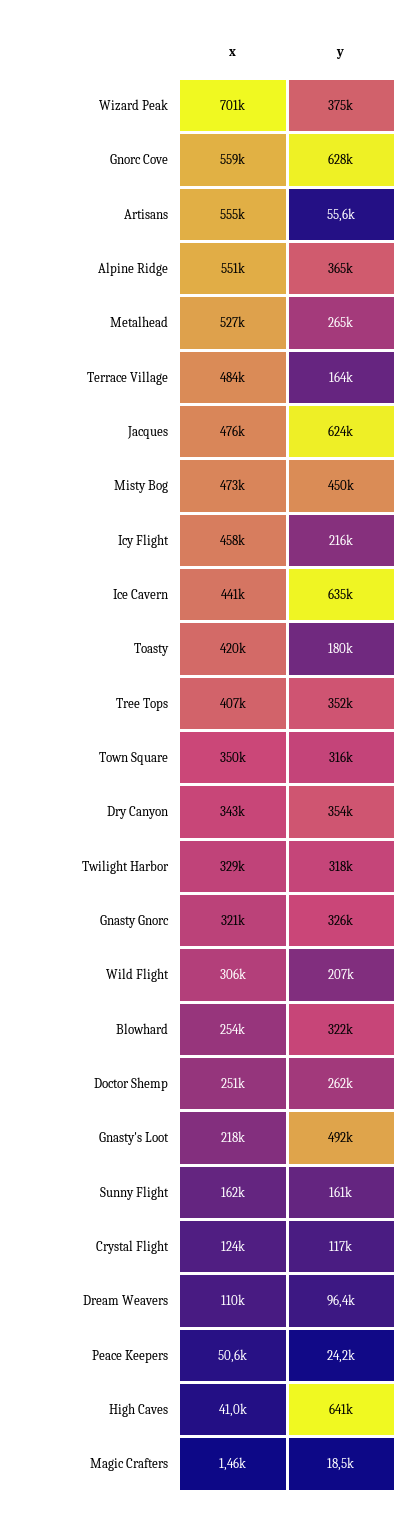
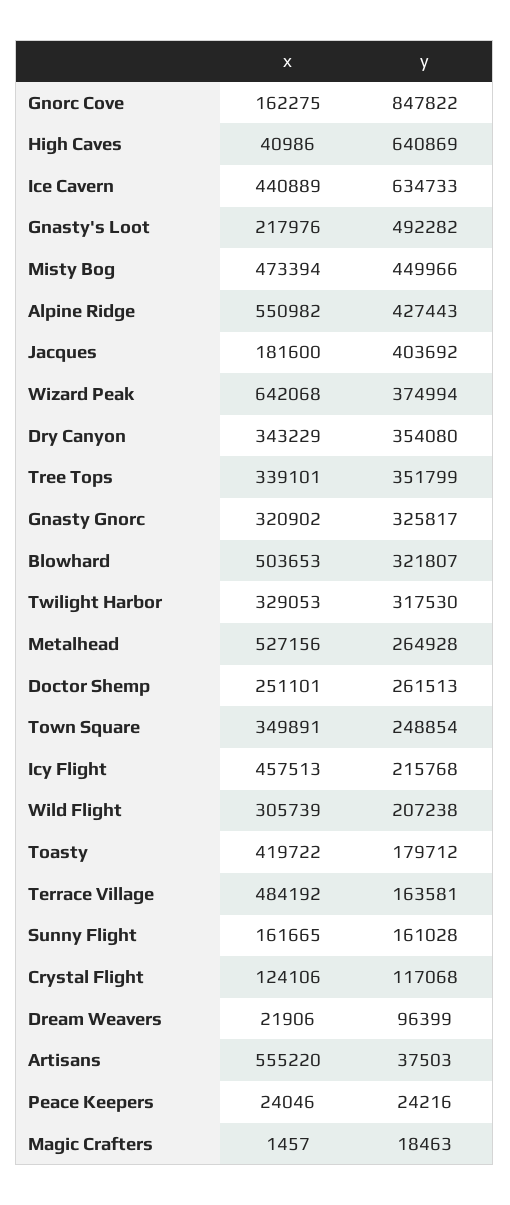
  {
    "x": {
-     "Wizard Peak": 701000,
+     "Wizard Peak": 642068,
-     "Gnorc Cove": 559000,
+     "Gnorc Cove": 162275,
      "Artisans": 555220,
      "Alpine Ridge": 550982,
      "Metalhead": 527156,
      "Terrace Village": 484192,
-     "Jacques": 476000,
+     "Jacques": 181600,
      "Misty Bog": 473394,
      "Icy Flight": 457513,
      "Ice Cavern": 440889,
      "Toasty": 419722,
-     "Tree Tops": 407000,
+     "Tree Tops": 339101,
      "Town Square": 349891,
      "Dry Canyon": 343229,
      "Twilight Harbor": 329053,
      "Gnasty Gnorc": 320902,
      "Wild Flight": 305739,
-     "Blowhard": 254000,
+     "Blowhard": 503653,
      "Doctor Shemp": 251101,
      "Gnasty's Loot": 217976,
      "Sunny Flight": 161665,
      "Crystal Flight": 124106,
-     "Dream Weavers": 110000,
+     "Dream Weavers": 21906,
-     "Peace Keepers": 50600,
+     "Peace Keepers": 24046,
      "High Caves": 40986,
      "Magic Crafters": 1457
    },
    "y": {
      "Wizard Peak": 374994,
-     "Gnorc Cove": 628000,
+     "Gnorc Cove": 847822,
-     "Artisans": 55600,
+     "Artisans": 37503,
-     "Alpine Ridge": 365000,
+     "Alpine Ridge": 427443,
      "Metalhead": 264928,
      "Terrace Village": 163581,
-     "Jacques": 624000,
+     "Jacques": 403692,
      "Misty Bog": 449966,
      "Icy Flight": 215768,
      "Ice Cavern": 634733,
      "Toasty": 179712,
      "Tree Tops": 351799,
-     "Town Square": 316000,
+     "Town Square": 248854,
      "Dry Canyon": 354080,
      "Twilight Harbor": 317530,
      "Gnasty Gnorc": 325817,
      "Wild Flight": 207238,
      "Blowhard": 321807,
      "Doctor Shemp": 261513,
      "Gnasty's Loot": 492282,
      "Sunny Flight": 161028,
      "Crystal Flight": 117068,
      "Dream Weavers": 96399,
      "Peace Keepers": 24216,
      "High Caves": 640869,
      "Magic Crafters": 18463
    }
  }

